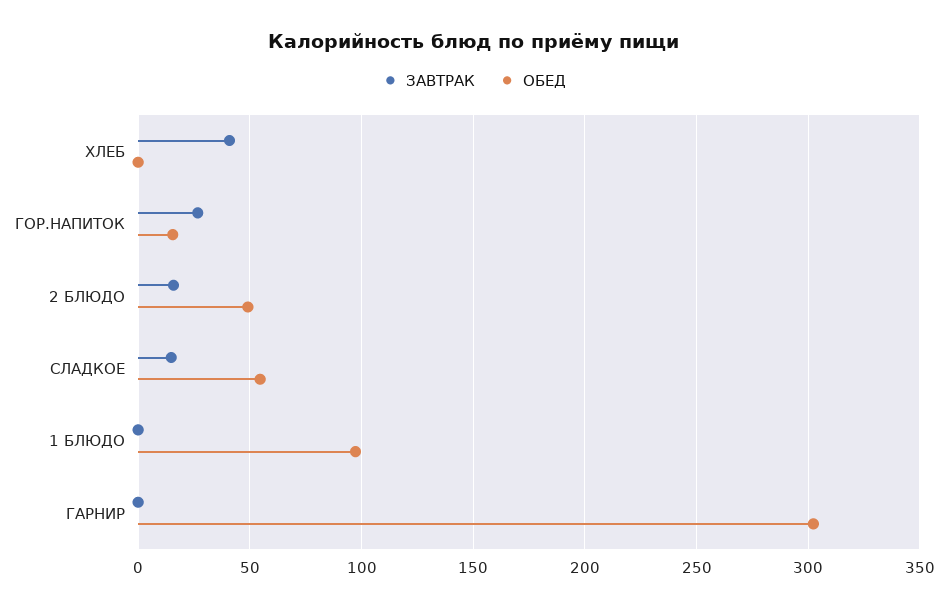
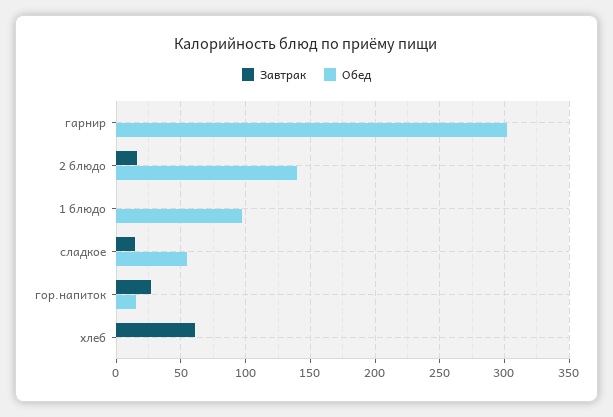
  {
    "ЗАВТРАК": {
-     "ХЛЕБ": 40,
+     "ХЛЕБ": 60,
      "ГОР.НАПИТОК": 25,
      "2 БЛЮДО": 15,
      "СЛАДКОЕ": 15,
      "1 БЛЮДО": 0,
      "ГАРНИР": 0
    },
    "ОБЕД": {
      "ХЛЕБ": 0,
      "ГОР.НАПИТОК": 15,
-     "2 БЛЮДО": 50,
+     "2 БЛЮДО": 140,
      "СЛАДКОЕ": 55,
      "1 БЛЮДО": 95,
      "ГАРНИР": 300
    }
  }

